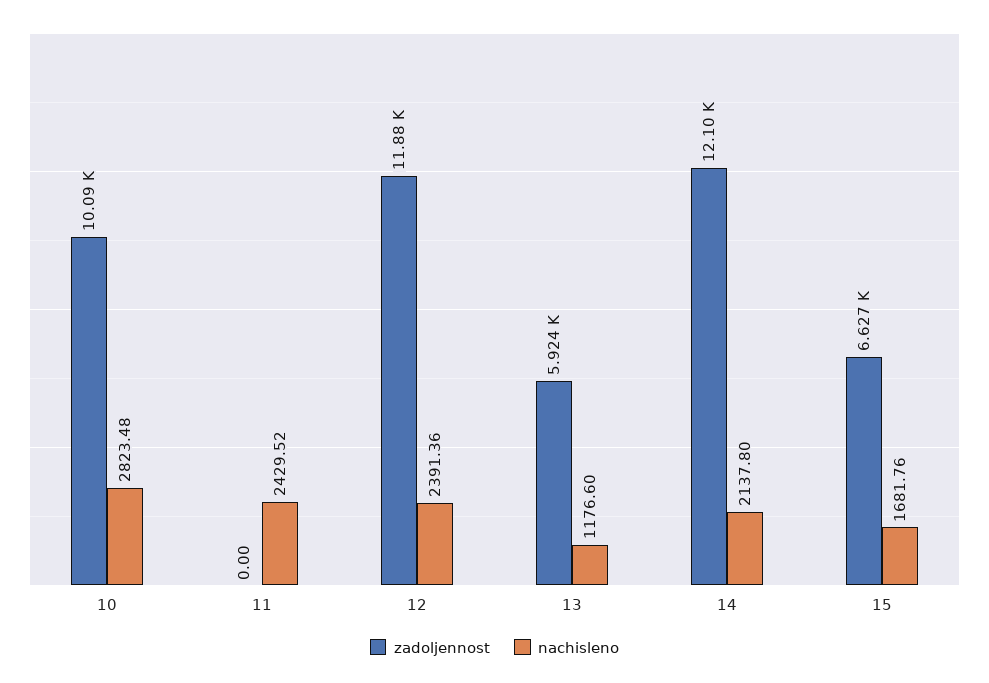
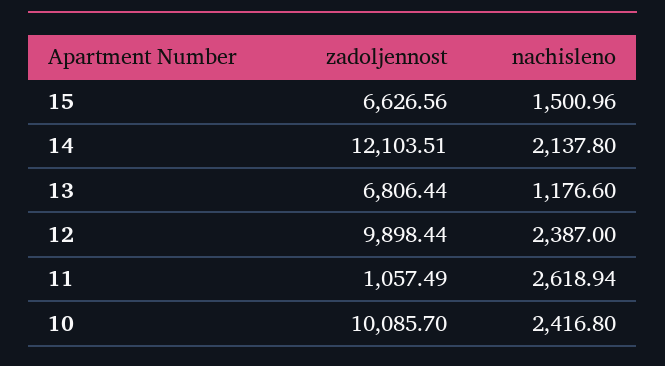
  {
    "zadoljennost": {
      "10": 10085.7,
-     "11": 0,
+     "11": 1057.49,
-     "12": 11880,
+     "12": 9898.44,
-     "13": 5924,
+     "13": 6806.44,
      "14": 12103.51,
      "15": 6626.56
    },
    "nachisleno": {
-     "10": 2823.48,
+     "10": 2416.8,
-     "11": 2429.52,
+     "11": 2618.94,
-     "12": 2391.36,
+     "12": 2387,
      "13": 1176.6,
      "14": 2137.8,
-     "15": 1681.76
+     "15": 1500.96
    }
  }

